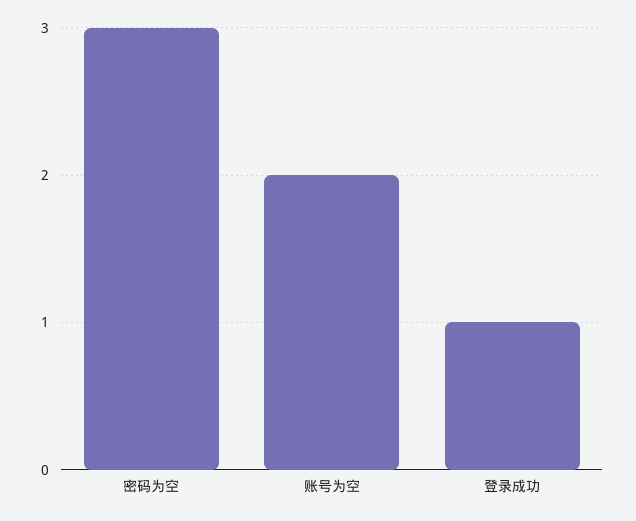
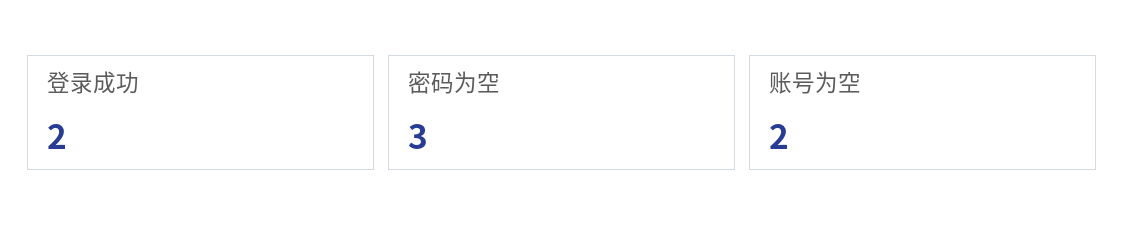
  {
    "密码为空": 3,
    "账号为空": 2,
-   "登录成功": 1
+   "登录成功": 2
  }

